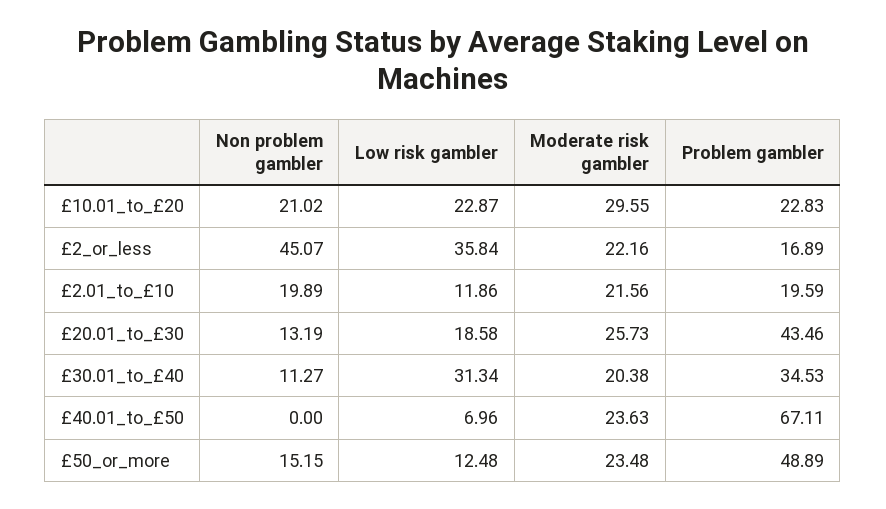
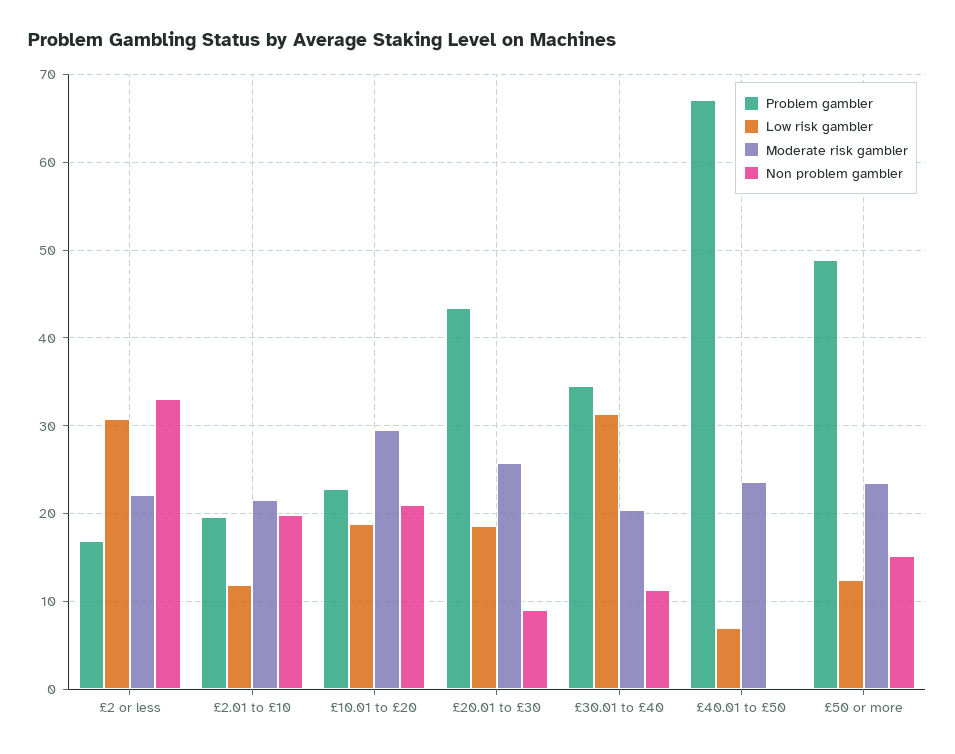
  {
    "Non problem gambler": {
      "£10.01_to_£20": 21.02,
-     "£2_or_less": 45.07,
+     "£2_or_less": 33,
      "£2.01_to_£10": 19.89,
-     "£20.01_to_£30": 13.19,
+     "£20.01_to_£30": 9,
      "£30.01_to_£40": 11.27,
      "£40.01_to_£50": 0,
      "£50_or_more": 15.15
    },
    "Low risk gambler": {
-     "£10.01_to_£20": 22.87,
+     "£10.01_to_£20": 19,
-     "£2_or_less": 35.84,
+     "£2_or_less": 31,
      "£2.01_to_£10": 11.86,
      "£20.01_to_£30": 18.58,
      "£30.01_to_£40": 31.34,
      "£40.01_to_£50": 6.96,
      "£50_or_more": 12.48
    },
    "Moderate risk gambler": {
      "£10.01_to_£20": 29.55,
      "£2_or_less": 22.16,
      "£2.01_to_£10": 21.56,
      "£20.01_to_£30": 25.73,
      "£30.01_to_£40": 20.38,
      "£40.01_to_£50": 23.63,
      "£50_or_more": 23.48
    },
    "Problem gambler": {
      "£10.01_to_£20": 22.83,
      "£2_or_less": 16.89,
      "£2.01_to_£10": 19.59,
      "£20.01_to_£30": 43.46,
      "£30.01_to_£40": 34.53,
      "£40.01_to_£50": 67.11,
      "£50_or_more": 48.89
    }
  }

